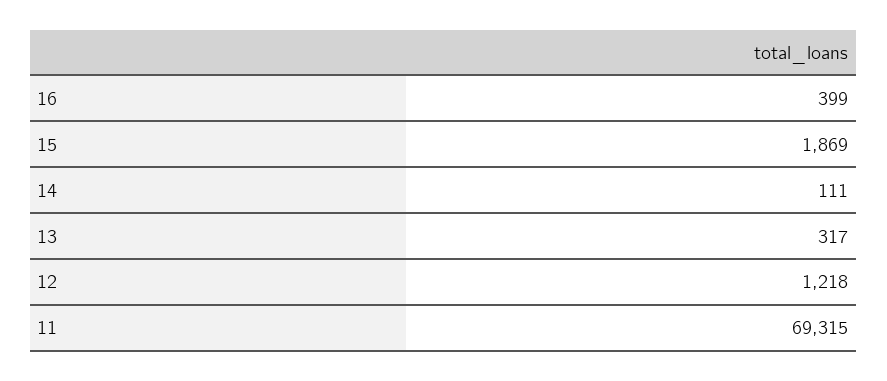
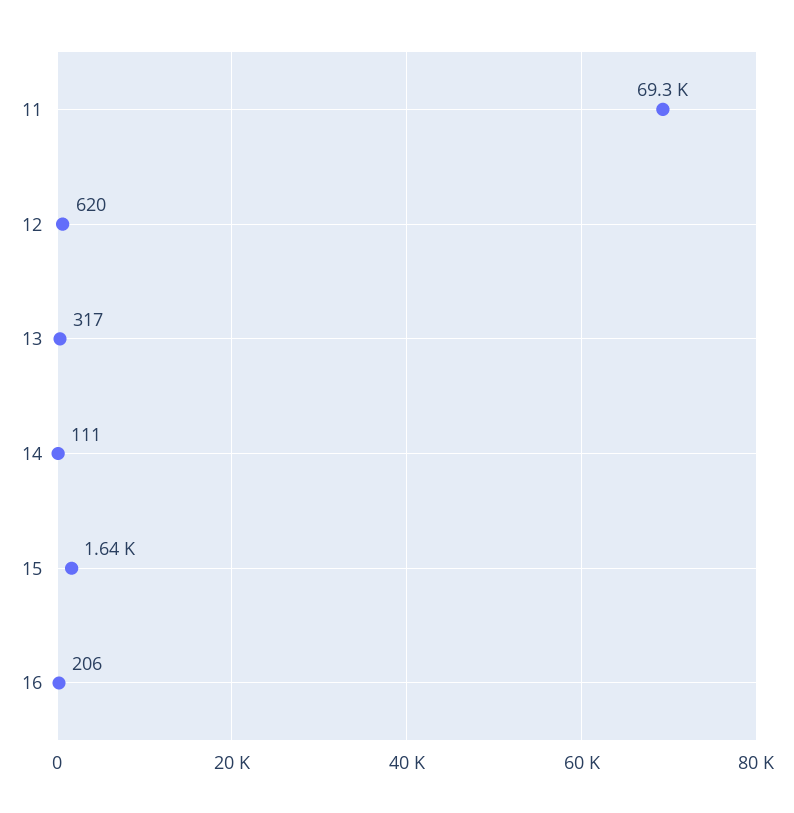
  {
-   "16": 399,
+   "16": 206,
-   "15": 1869,
+   "15": 1640,
    "14": 111,
    "13": 317,
-   "12": 1218,
+   "12": 620,
    "11": 69315
  }

